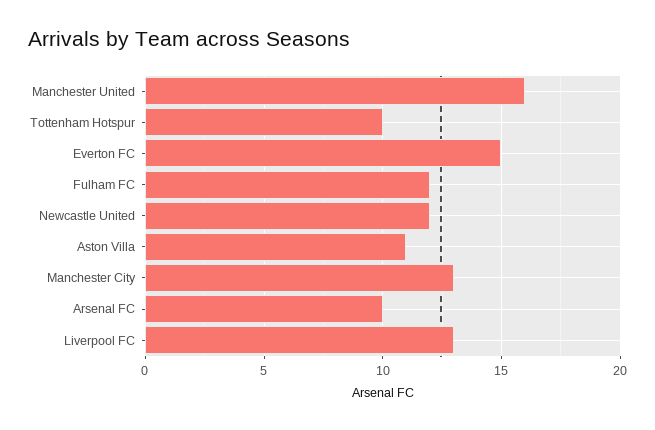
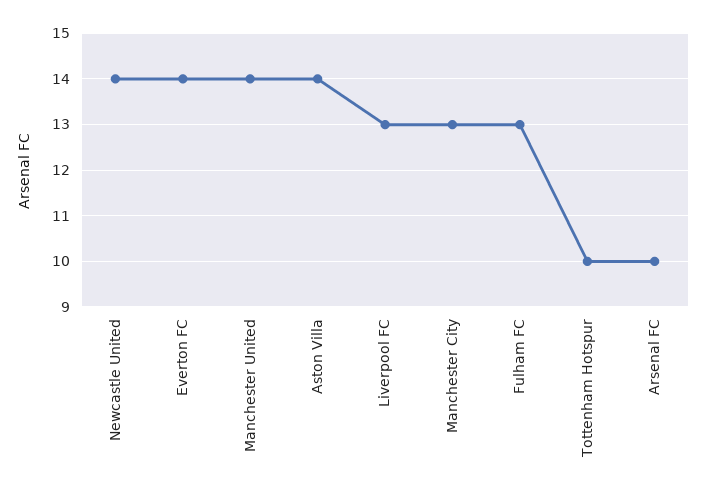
  {
-   "Manchester United": 16,
+   "Manchester United": 14,
    "Tottenham Hotspur": 10,
-   "Everton FC": 15,
+   "Everton FC": 14,
-   "Fulham FC": 12,
+   "Fulham FC": 13,
-   "Newcastle United": 12,
+   "Newcastle United": 14,
-   "Aston Villa": 11,
+   "Aston Villa": 14,
    "Manchester City": 13,
    "Arsenal FC": 10,
    "Liverpool FC": 13
  }

